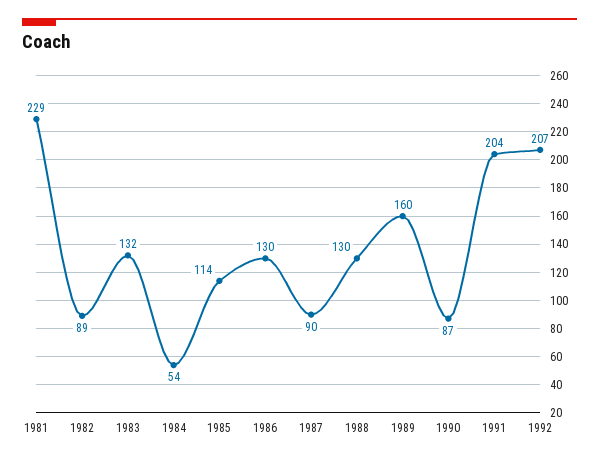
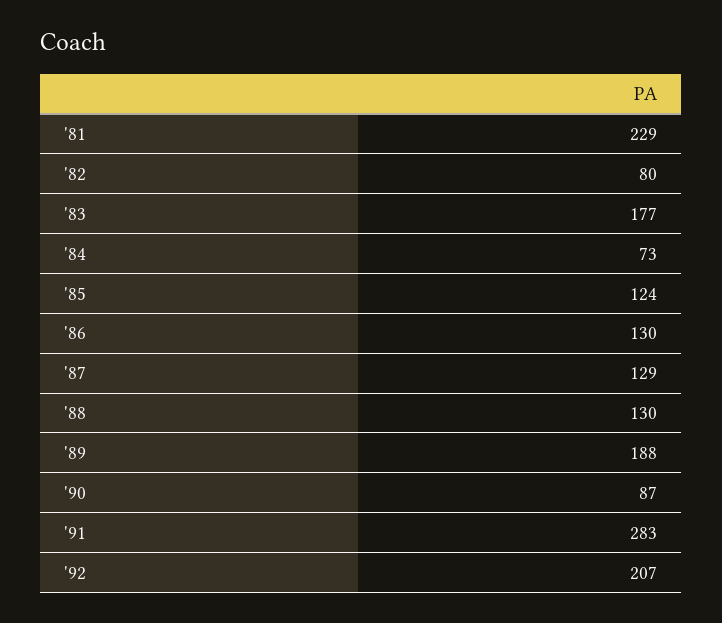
  {
    "1981": 229,
-   "1982": 89,
+   "1982": 80,
-   "1983": 132,
+   "1983": 177,
-   "1984": 54,
+   "1984": 73,
-   "1985": 114,
+   "1985": 124,
    "1986": 130,
-   "1987": 90,
+   "1987": 129,
    "1988": 130,
-   "1989": 160,
+   "1989": 188,
    "1990": 87,
-   "1991": 204,
+   "1991": 283,
    "1992": 207
  }

